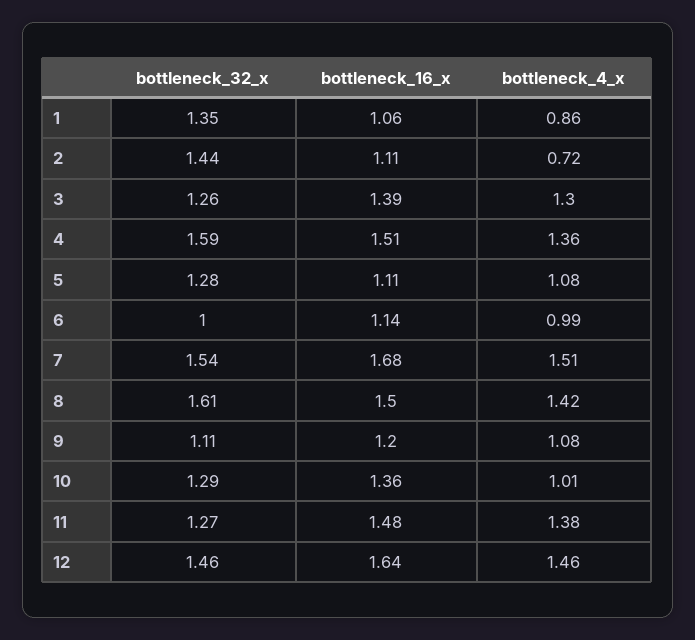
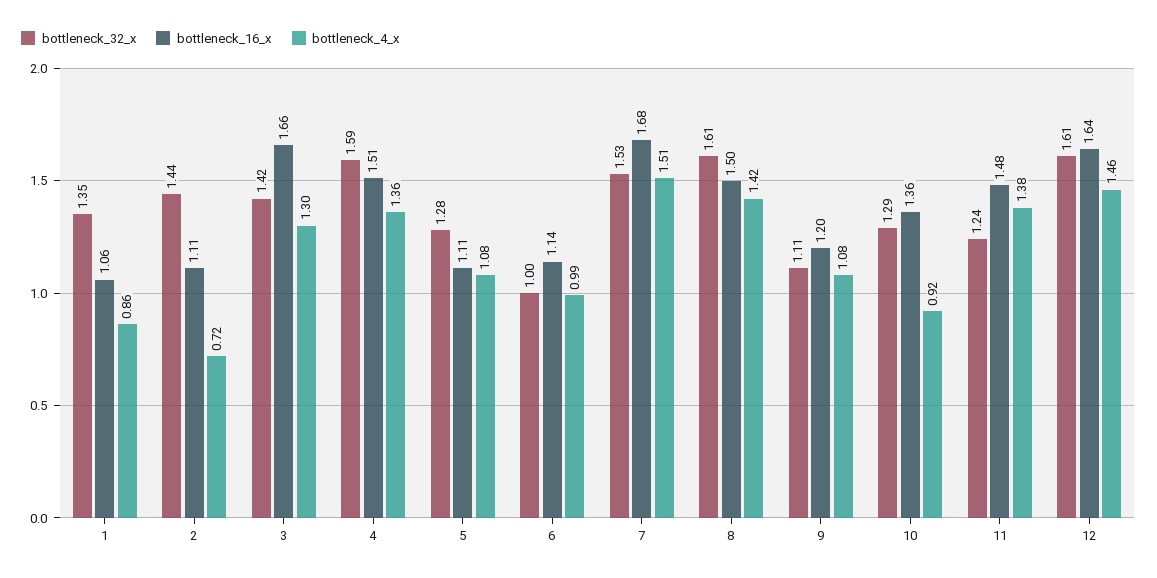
  {
    "bottleneck_32_x": {
      "1": 1.35,
      "2": 1.44,
-     "3": 1.26,
+     "3": 1.42,
      "4": 1.59,
      "5": 1.28,
      "6": 1,
-     "7": 1.54,
+     "7": 1.53,
      "8": 1.61,
      "9": 1.11,
      "10": 1.29,
-     "11": 1.27,
+     "11": 1.24,
-     "12": 1.46
+     "12": 1.61
    },
    "bottleneck_16_x": {
      "1": 1.06,
      "2": 1.11,
-     "3": 1.39,
+     "3": 1.66,
      "4": 1.51,
      "5": 1.11,
      "6": 1.14,
      "7": 1.68,
      "8": 1.5,
      "9": 1.2,
      "10": 1.36,
      "11": 1.48,
      "12": 1.64
    },
    "bottleneck_4_x": {
      "1": 0.86,
      "2": 0.72,
      "3": 1.3,
      "4": 1.36,
      "5": 1.08,
      "6": 0.99,
      "7": 1.51,
      "8": 1.42,
      "9": 1.08,
-     "10": 1.01,
+     "10": 0.92,
      "11": 1.38,
      "12": 1.46
    }
  }

